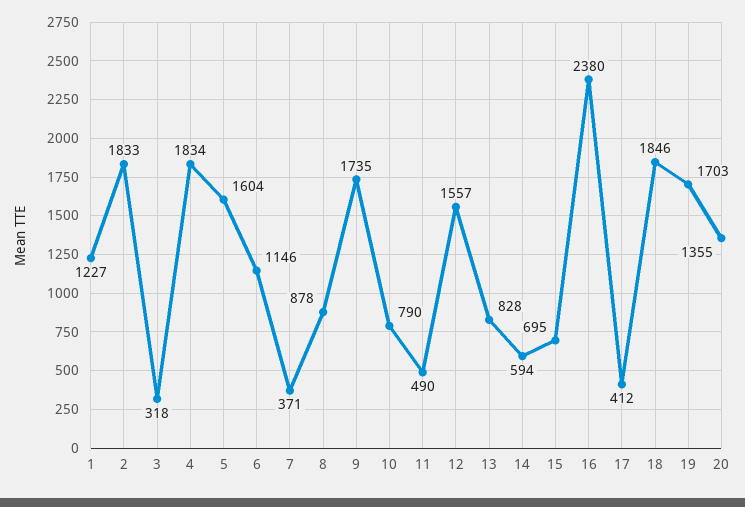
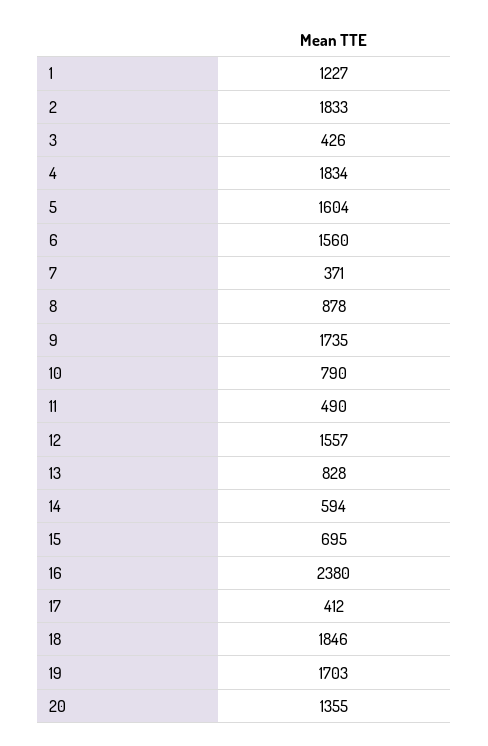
  {
    "1": 1227,
    "2": 1833,
-   "3": 318,
+   "3": 426,
    "4": 1834,
    "5": 1604,
-   "6": 1146,
+   "6": 1560,
    "7": 371,
    "8": 878,
    "9": 1735,
    "10": 790,
    "11": 490,
    "12": 1557,
    "13": 828,
    "14": 594,
    "15": 695,
    "16": 2380,
    "17": 412,
    "18": 1846,
    "19": 1703,
    "20": 1355
  }

